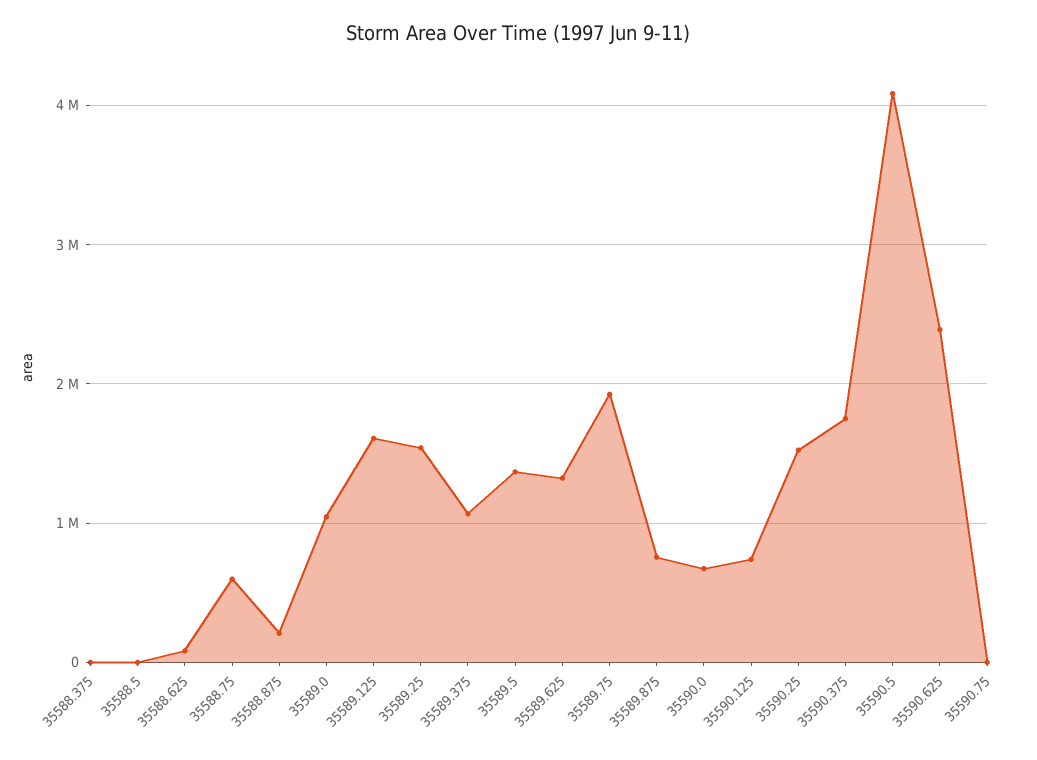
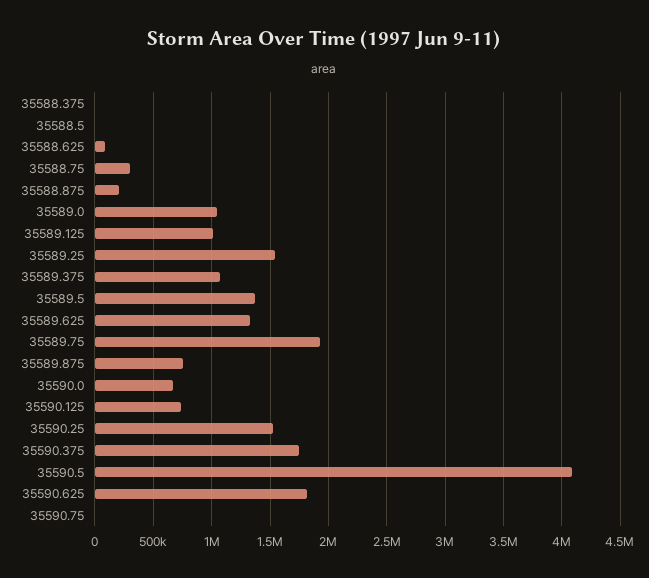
  {
    "35588.375": 0,
    "35588.5": 0,
    "35588.625": 100000,
-   "35588.75": 600000,
+   "35588.75": 300000,
    "35588.875": 200000,
    "35589.0": 1000000,
-   "35589.125": 1600000,
+   "35589.125": 1000000,
    "35589.25": 1500000,
    "35589.375": 1100000,
    "35589.5": 1400000,
    "35589.625": 1300000,
    "35589.75": 1900000,
    "35589.875": 800000,
    "35590.0": 700000,
    "35590.125": 700000,
    "35590.25": 1500000,
    "35590.375": 1800000,
    "35590.5": 4100000,
-   "35590.625": 2400000,
+   "35590.625": 1800000,
    "35590.75": 0
  }

